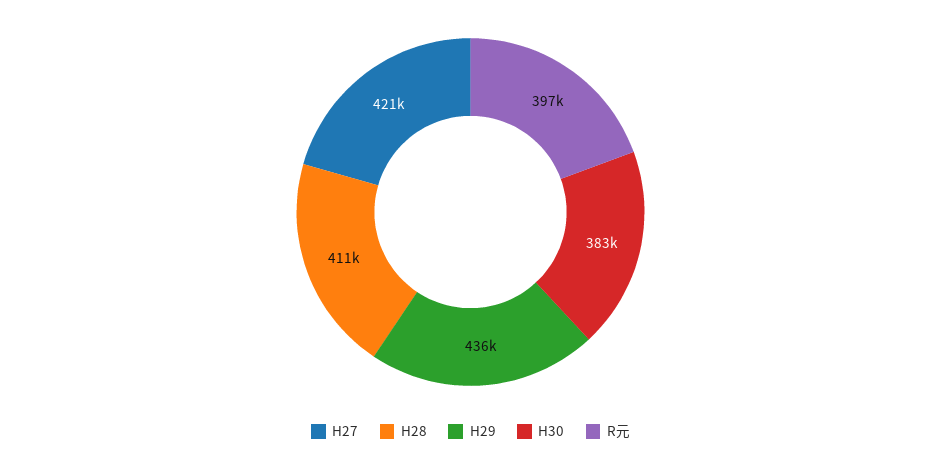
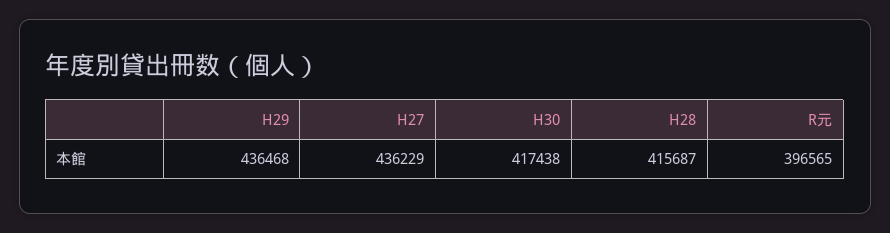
  {
-   "H27": 421000,
+   "H27": 436229,
-   "H28": 411000,
+   "H28": 415687,
    "H29": 436468,
-   "H30": 383000,
+   "H30": 417438,
    "R元": 396565
  }

